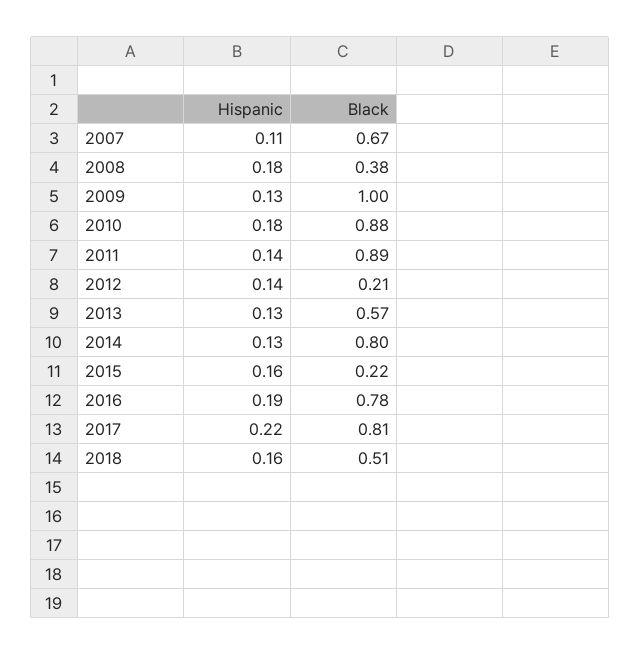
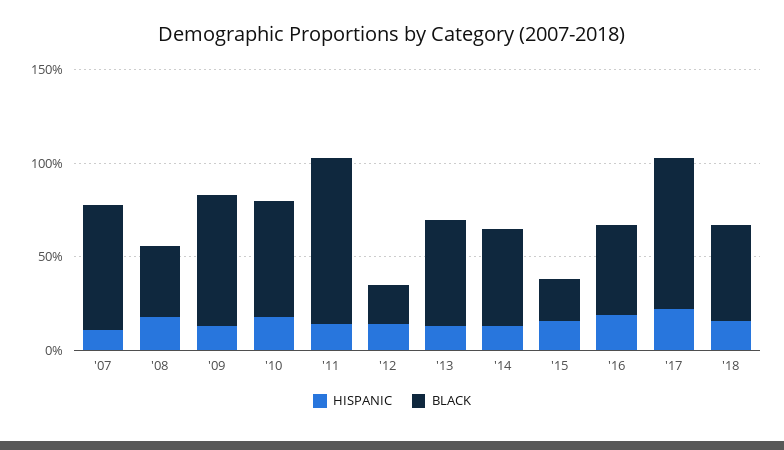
  {
    "Hispanic": {
      "2007": 0.11,
      "2008": 0.18,
      "2009": 0.13,
      "2010": 0.18,
      "2011": 0.14,
      "2012": 0.14,
      "2013": 0.13,
      "2014": 0.13,
      "2015": 0.16,
      "2016": 0.19,
      "2017": 0.22,
      "2018": 0.16
    },
    "Black": {
      "2007": 0.67,
      "2008": 0.38,
-     "2009": 1,
+     "2009": 0.7,
-     "2010": 0.88,
+     "2010": 0.6,
      "2011": 0.89,
      "2012": 0.21,
      "2013": 0.57,
-     "2014": 0.8,
+     "2014": 0.5,
      "2015": 0.22,
-     "2016": 0.78,
+     "2016": 0.5,
      "2017": 0.81,
      "2018": 0.51
    }
  }

